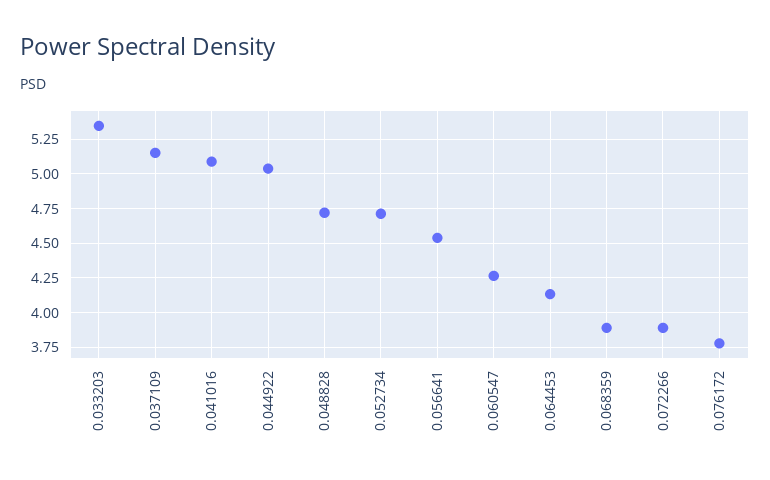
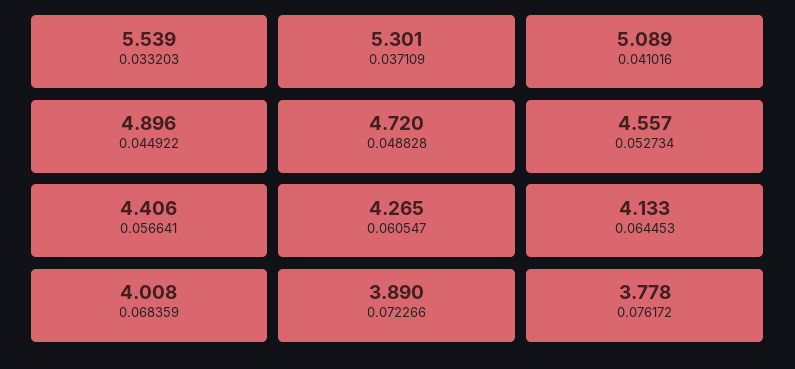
  {
-   "0.033203": 5.35,
+   "0.033203": 5.539,
-   "0.037109": 5.15,
+   "0.037109": 5.301,
    "0.041016": 5.089,
-   "0.044922": 5.05,
+   "0.044922": 4.896,
    "0.048828": 4.72,
-   "0.052734": 4.7,
+   "0.052734": 4.557,
-   "0.056641": 4.55,
+   "0.056641": 4.406,
    "0.060547": 4.265,
    "0.064453": 4.133,
-   "0.068359": 3.9,
+   "0.068359": 4.008,
    "0.072266": 3.89,
    "0.076172": 3.778
  }

